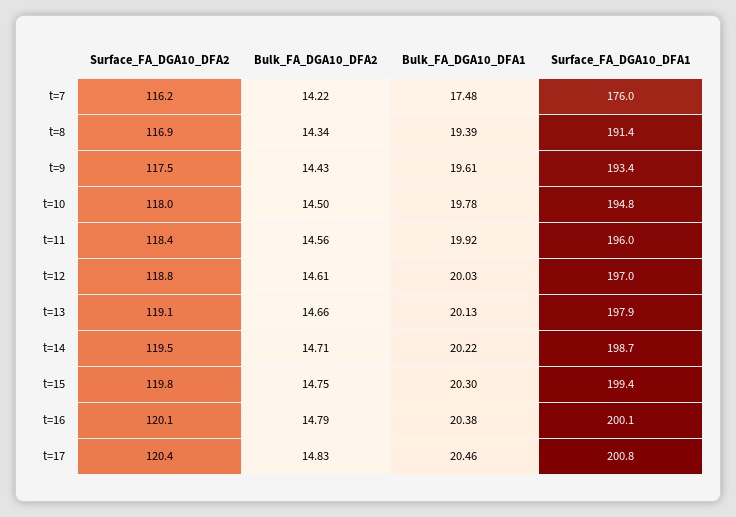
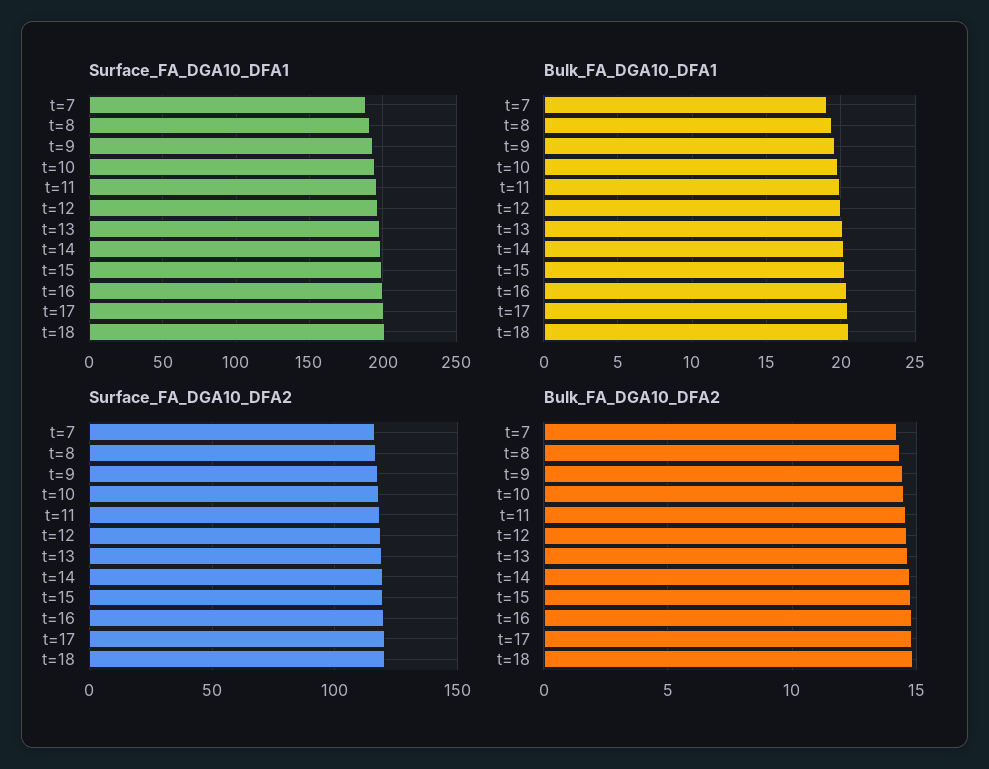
  {
    "Surface_FA_DGA10_DFA2": {
      "t=7": 116.2,
      "t=8": 116.9,
      "t=9": 117.5,
      "t=10": 118,
      "t=11": 118.4,
      "t=12": 118.8,
      "t=13": 119.1,
      "t=14": 119.5,
      "t=15": 119.8,
      "t=16": 120.1,
-     "t=17": 120.4
+     "t=17": 120.4,
+     "t=18": 120
    },
    "Bulk_FA_DGA10_DFA2": {
      "t=7": 14.22,
      "t=8": 14.34,
      "t=9": 14.43,
      "t=10": 14.5,
      "t=11": 14.56,
      "t=12": 14.61,
      "t=13": 14.66,
      "t=14": 14.71,
      "t=15": 14.75,
      "t=16": 14.79,
-     "t=17": 14.83
+     "t=17": 14.83,
+     "t=18": 15
    },
    "Bulk_FA_DGA10_DFA1": {
-     "t=7": 17.48,
+     "t=7": 19,
      "t=8": 19.39,
      "t=9": 19.61,
      "t=10": 19.78,
      "t=11": 19.92,
      "t=12": 20.03,
      "t=13": 20.13,
      "t=14": 20.22,
      "t=15": 20.3,
      "t=16": 20.38,
-     "t=17": 20.46
+     "t=17": 20.46,
+     "t=18": 20.5
    },
    "Surface_FA_DGA10_DFA1": {
-     "t=7": 176,
+     "t=7": 190,
      "t=8": 191.4,
      "t=9": 193.4,
      "t=10": 194.8,
      "t=11": 196,
      "t=12": 197,
      "t=13": 197.9,
      "t=14": 198.7,
      "t=15": 199.4,
      "t=16": 200.1,
-     "t=17": 200.8
+     "t=17": 200.8,
+     "t=18": 200
    }
  }

